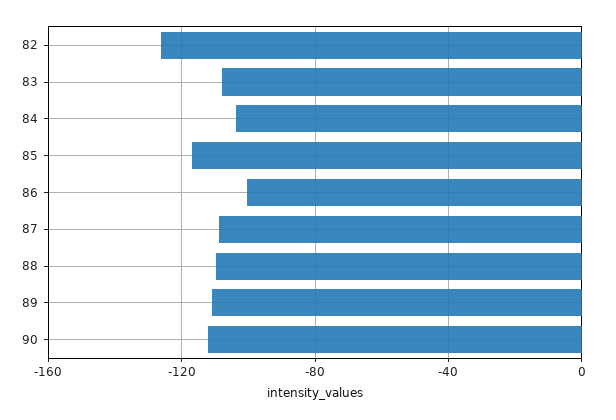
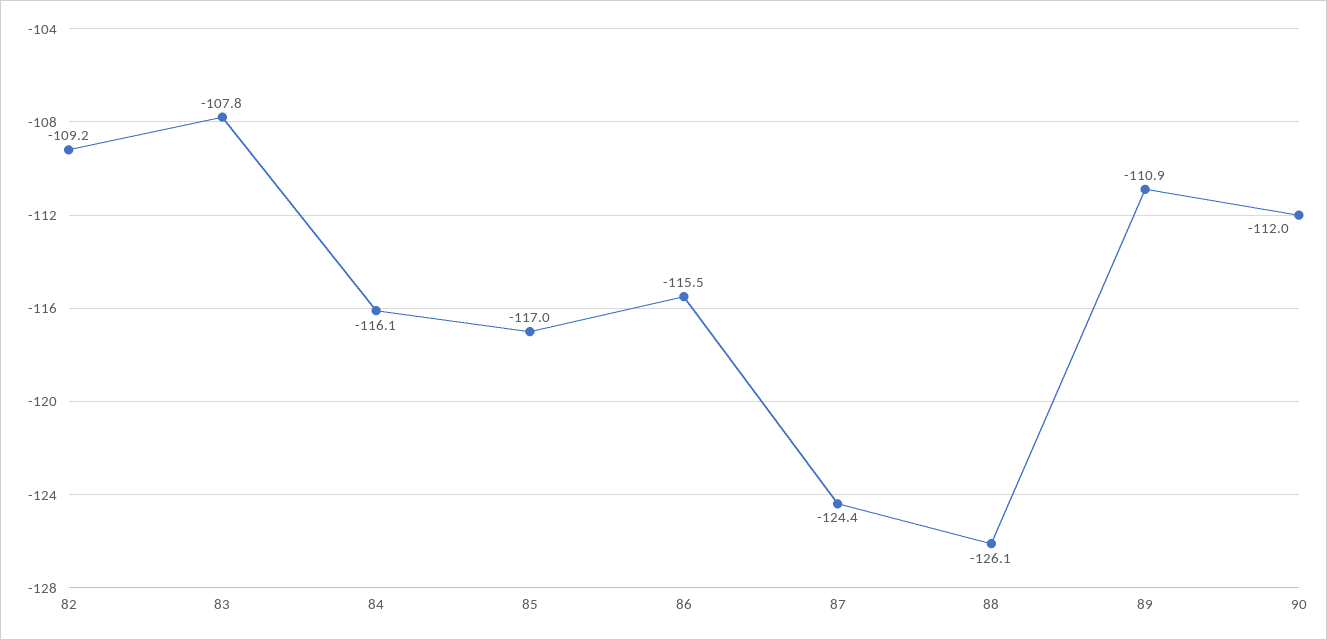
  {
-   "82": -125,
+   "82": -109.2,
    "83": -107.8,
-   "84": -105,
+   "84": -116.1,
    "85": -117,
-   "86": -100,
+   "86": -115.5,
-   "87": -110,
+   "87": -124.4,
-   "88": -110,
+   "88": -126.1,
    "89": -110.9,
    "90": -112
  }

